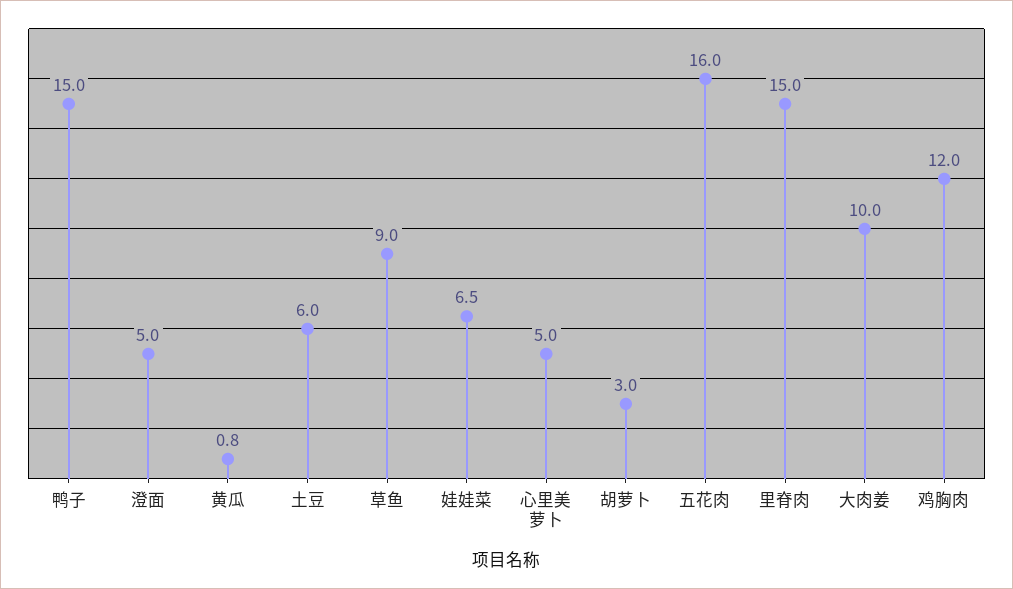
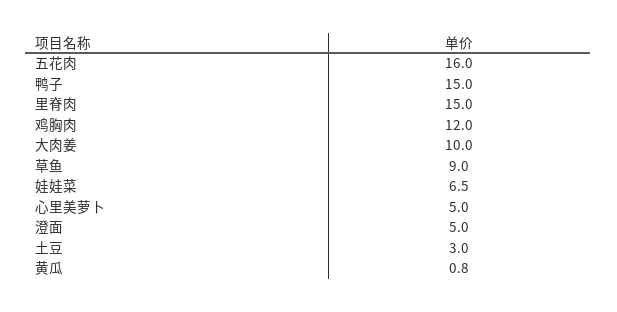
  {
    "鸭子": 15,
    "澄面": 5,
    "黄瓜": 0.8,
-   "土豆": 6,
+   "土豆": 3,
    "草鱼": 9,
    "娃娃菜": 6.5,
    "心里美萝卜": 5,
-   "胡萝卜": 3,
    "五花肉": 16,
    "里脊肉": 15,
    "大肉姜": 10,
    "鸡胸肉": 12
  }

